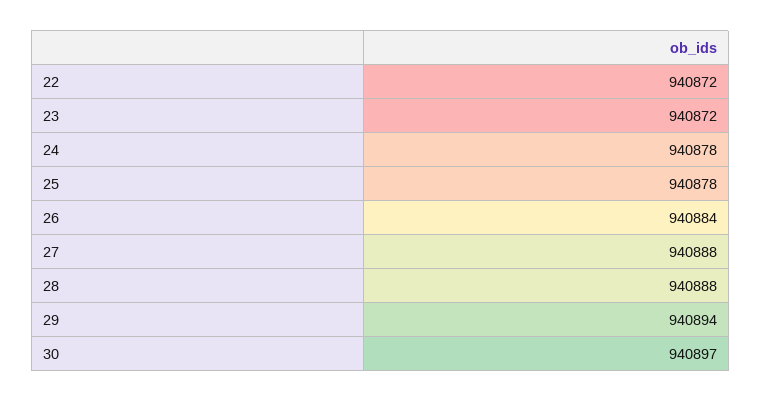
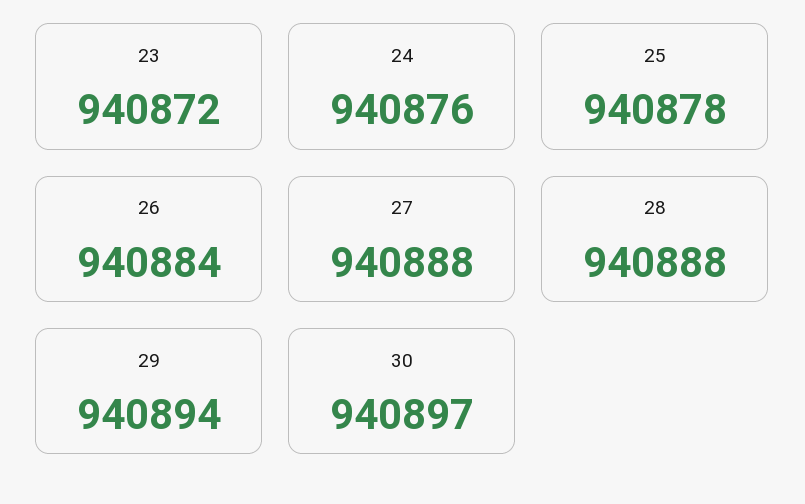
  {
-   "22": 940872,
    "23": 940872,
-   "24": 940878,
+   "24": 940876,
    "25": 940878,
    "26": 940884,
    "27": 940888,
    "28": 940888,
    "29": 940894,
    "30": 940897
  }

